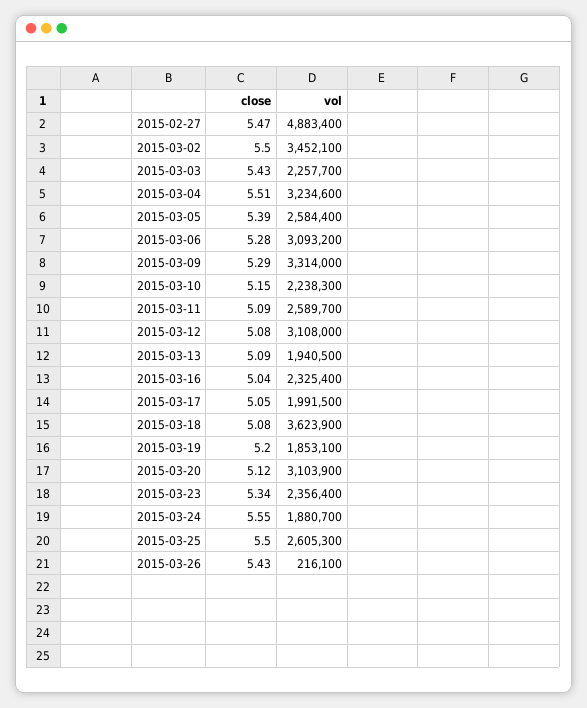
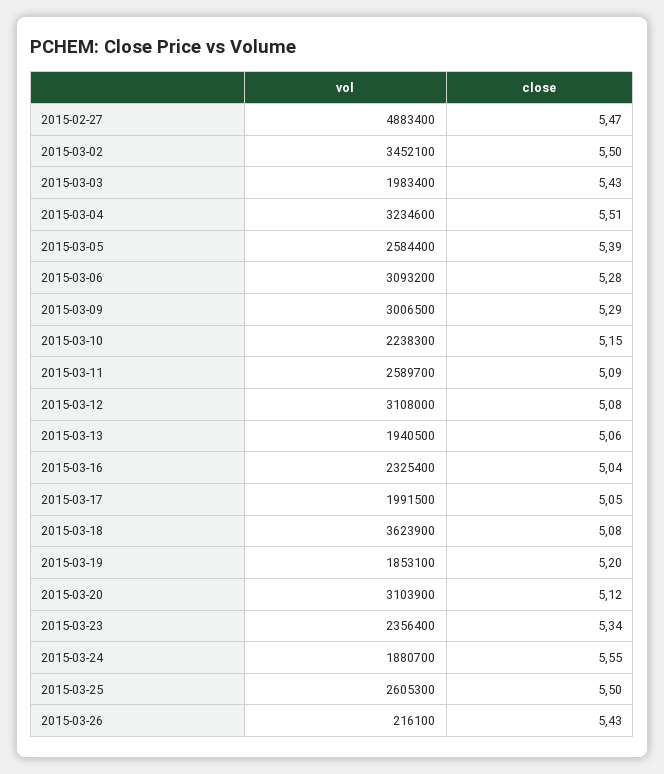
  {
    "close": {
      "2015-02-27": 5.47,
      "2015-03-02": 5.5,
      "2015-03-03": 5.43,
      "2015-03-04": 5.51,
      "2015-03-05": 5.39,
      "2015-03-06": 5.28,
      "2015-03-09": 5.29,
      "2015-03-10": 5.15,
      "2015-03-11": 5.09,
      "2015-03-12": 5.08,
-     "2015-03-13": 5.09,
+     "2015-03-13": 5.06,
      "2015-03-16": 5.04,
      "2015-03-17": 5.05,
      "2015-03-18": 5.08,
      "2015-03-19": 5.2,
      "2015-03-20": 5.12,
      "2015-03-23": 5.34,
      "2015-03-24": 5.55,
      "2015-03-25": 5.5,
      "2015-03-26": 5.43
    },
    "vol": {
      "2015-02-27": 4883400,
      "2015-03-02": 3452100,
-     "2015-03-03": 2257700,
+     "2015-03-03": 1983400,
      "2015-03-04": 3234600,
      "2015-03-05": 2584400,
      "2015-03-06": 3093200,
-     "2015-03-09": 3314000,
+     "2015-03-09": 3006500,
      "2015-03-10": 2238300,
      "2015-03-11": 2589700,
      "2015-03-12": 3108000,
      "2015-03-13": 1940500,
      "2015-03-16": 2325400,
      "2015-03-17": 1991500,
      "2015-03-18": 3623900,
      "2015-03-19": 1853100,
      "2015-03-20": 3103900,
      "2015-03-23": 2356400,
      "2015-03-24": 1880700,
      "2015-03-25": 2605300,
      "2015-03-26": 216100
    }
  }

